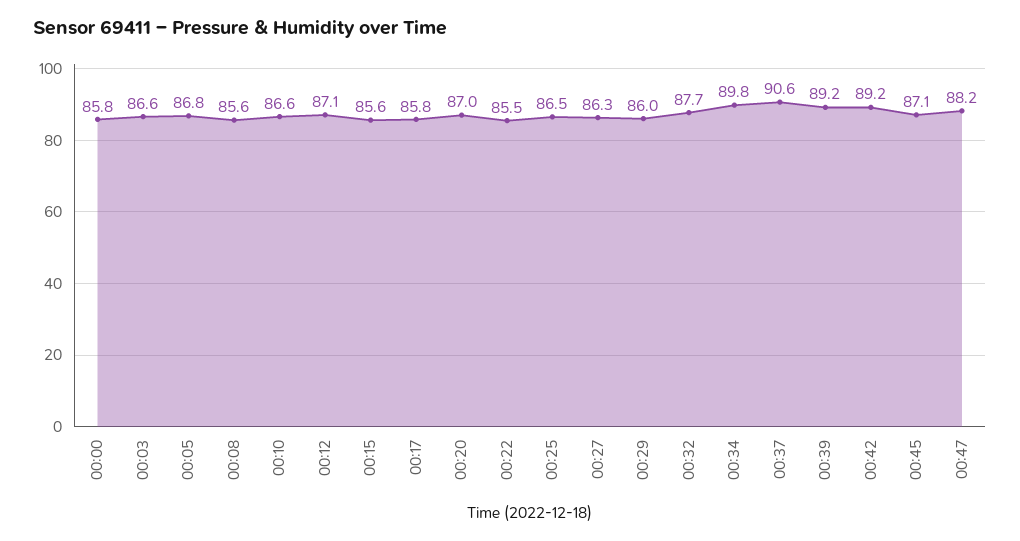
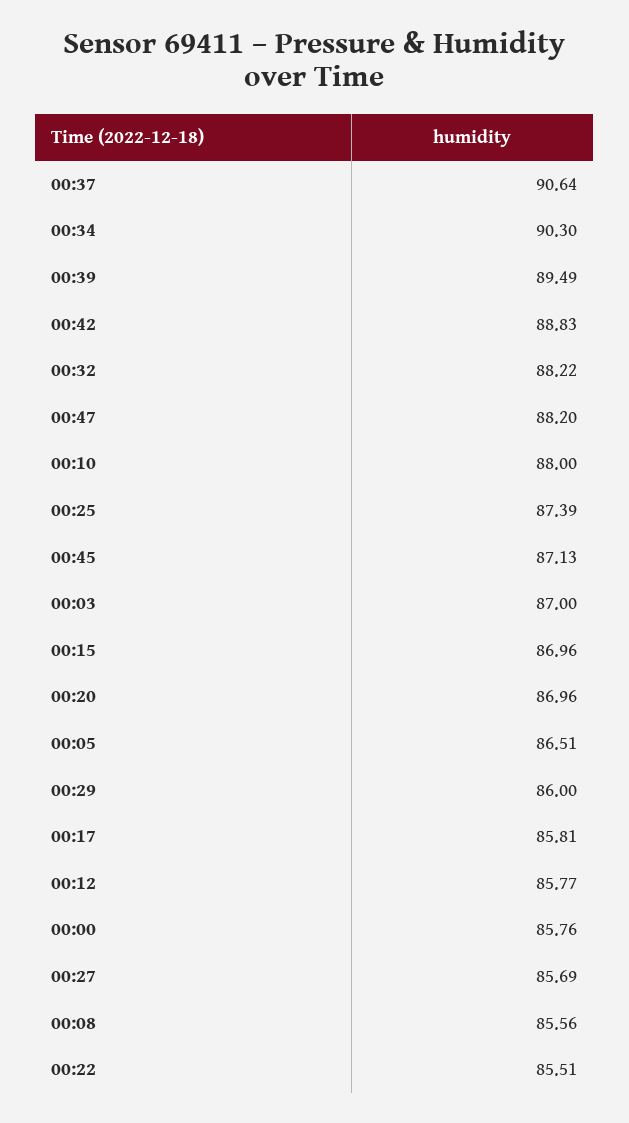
  {
    "00:00": 85.76,
-   "00:03": 86.6,
+   "00:03": 87,
-   "00:05": 86.8,
+   "00:05": 86.51,
    "00:08": 85.56,
-   "00:10": 86.6,
+   "00:10": 88,
-   "00:12": 87.1,
+   "00:12": 85.77,
-   "00:15": 85.6,
+   "00:15": 86.96,
    "00:17": 85.81,
    "00:20": 86.96,
    "00:22": 85.51,
-   "00:25": 86.5,
+   "00:25": 87.39,
-   "00:27": 86.3,
+   "00:27": 85.69,
    "00:29": 86,
-   "00:32": 87.7,
+   "00:32": 88.22,
-   "00:34": 89.8,
+   "00:34": 90.3,
    "00:37": 90.64,
-   "00:39": 89.2,
+   "00:39": 89.49,
-   "00:42": 89.2,
+   "00:42": 88.83,
    "00:45": 87.13,
    "00:47": 88.2
  }

